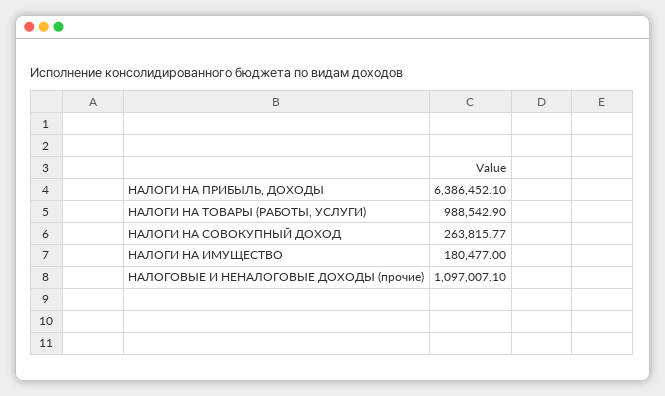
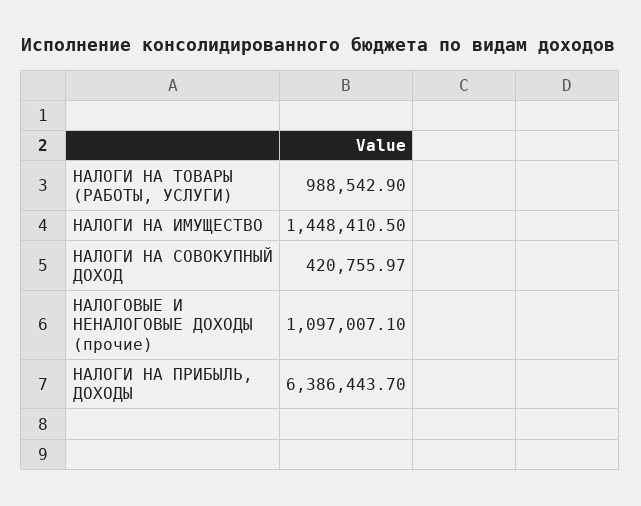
  {
-   "НАЛОГИ НА ПРИБЫЛЬ, ДОХОДЫ": 6386452.1,
+   "НАЛОГИ НА ПРИБЫЛЬ, ДОХОДЫ": 6386443.7,
    "НАЛОГИ НА ТОВАРЫ (РАБОТЫ, УСЛУГИ)": 988542.9,
-   "НАЛОГИ НА СОВОКУПНЫЙ ДОХОД": 263815.77,
+   "НАЛОГИ НА СОВОКУПНЫЙ ДОХОД": 420755.97,
-   "НАЛОГИ НА ИМУЩЕСТВО": 180477,
+   "НАЛОГИ НА ИМУЩЕСТВО": 1448410.5,
    "НАЛОГОВЫЕ И НЕНАЛОГОВЫЕ ДОХОДЫ (прочие)": 1097007.1
  }

